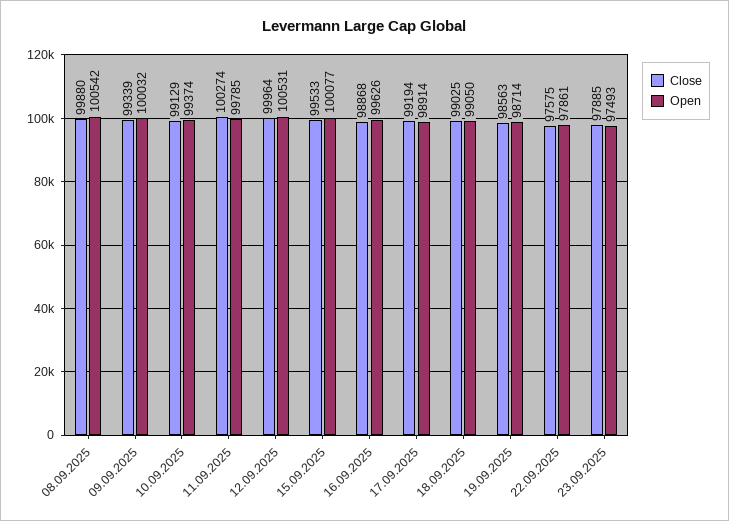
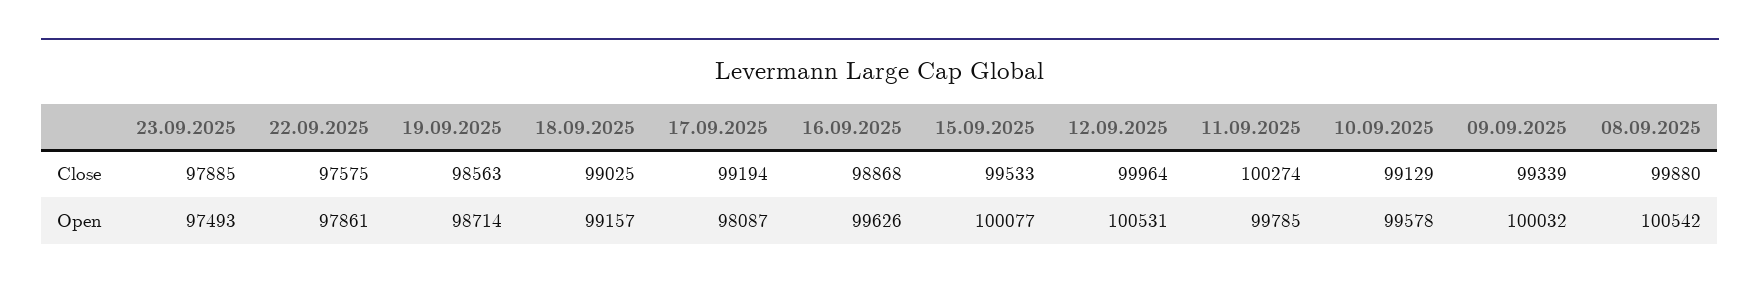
  {
    "Close": {
      "08.09.2025": 99880,
      "09.09.2025": 99339,
      "10.09.2025": 99129,
      "11.09.2025": 100274,
      "12.09.2025": 99964,
      "15.09.2025": 99533,
      "16.09.2025": 98868,
      "17.09.2025": 99194,
      "18.09.2025": 99025,
      "19.09.2025": 98563,
      "22.09.2025": 97575,
      "23.09.2025": 97885
    },
    "Open": {
      "08.09.2025": 100542,
      "09.09.2025": 100032,
-     "10.09.2025": 99374,
+     "10.09.2025": 99578,
      "11.09.2025": 99785,
      "12.09.2025": 100531,
      "15.09.2025": 100077,
      "16.09.2025": 99626,
-     "17.09.2025": 98914,
+     "17.09.2025": 98087,
-     "18.09.2025": 99050,
+     "18.09.2025": 99157,
      "19.09.2025": 98714,
      "22.09.2025": 97861,
      "23.09.2025": 97493
    }
  }

